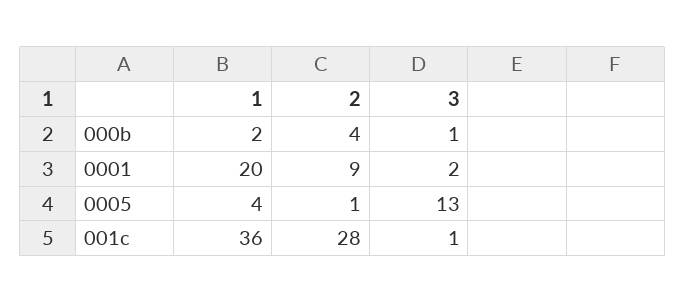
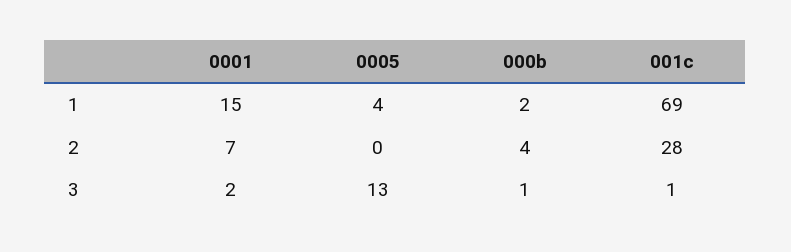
  {
    "1": {
      "000b": 2,
-     "0001": 20,
+     "0001": 15,
      "0005": 4,
-     "001c": 36
+     "001c": 69
    },
    "2": {
      "000b": 4,
-     "0001": 9,
+     "0001": 7,
-     "0005": 1,
+     "0005": 0,
      "001c": 28
    },
    "3": {
      "000b": 1,
      "0001": 2,
      "0005": 13,
      "001c": 1
    }
  }

